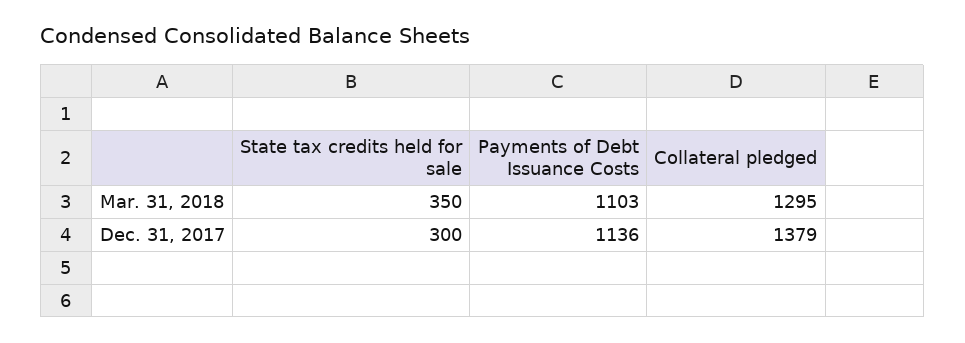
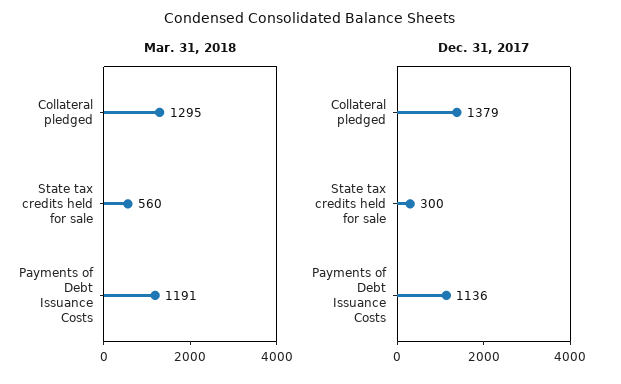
  {
    "Mar. 31, 2018": {
-     "State tax credits held for sale": 350,
+     "State tax credits held for sale": 560,
-     "Payments of Debt Issuance Costs": 1103,
+     "Payments of Debt Issuance Costs": 1191,
      "Collateral pledged": 1295
    },
    "Dec. 31, 2017": {
      "State tax credits held for sale": 300,
      "Payments of Debt Issuance Costs": 1136,
      "Collateral pledged": 1379
    }
  }

